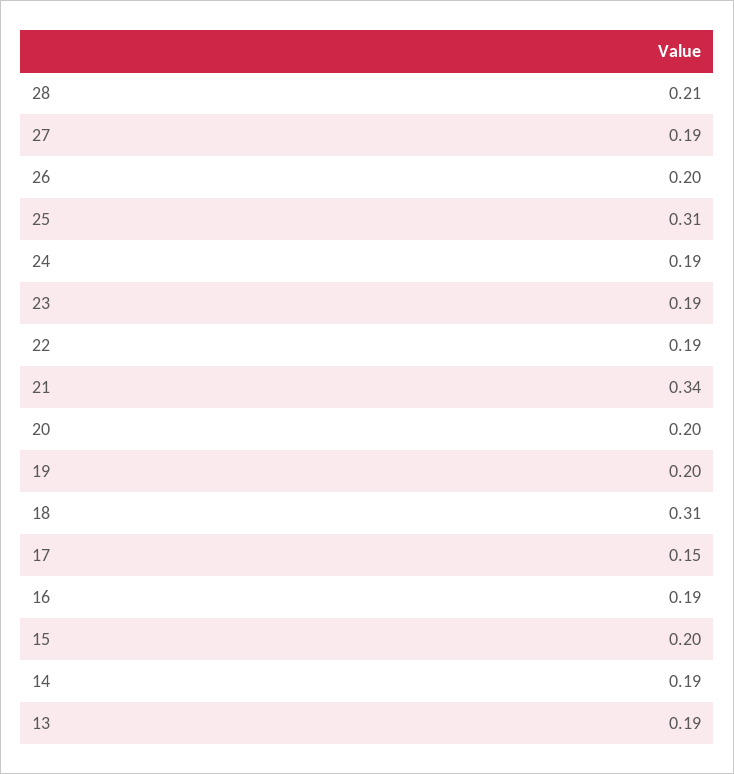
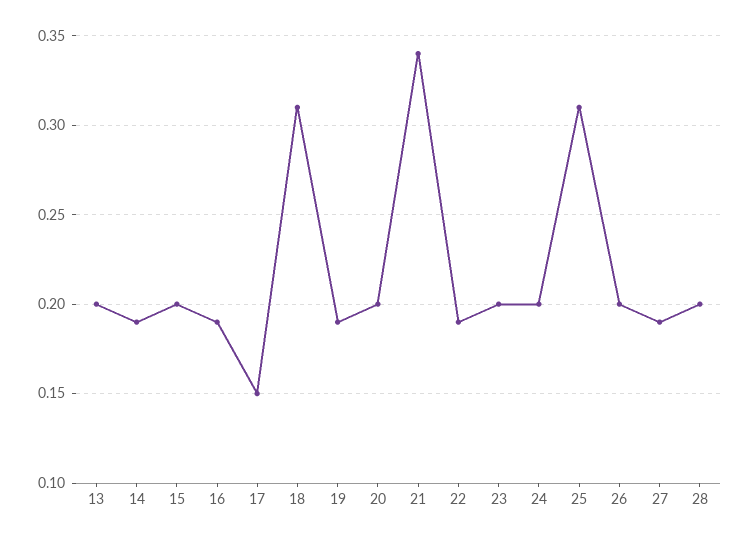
  {
-   "28": 0.21,
+   "28": 0.2,
    "27": 0.19,
    "26": 0.2,
    "25": 0.31,
-   "24": 0.19,
+   "24": 0.2,
-   "23": 0.19,
+   "23": 0.2,
    "22": 0.19,
    "21": 0.34,
    "20": 0.2,
-   "19": 0.2,
+   "19": 0.19,
    "18": 0.31,
    "17": 0.15,
    "16": 0.19,
    "15": 0.2,
    "14": 0.19,
-   "13": 0.19
+   "13": 0.2
  }

